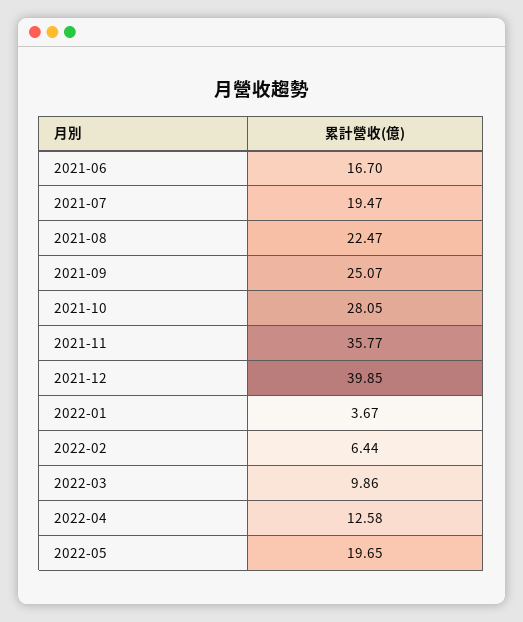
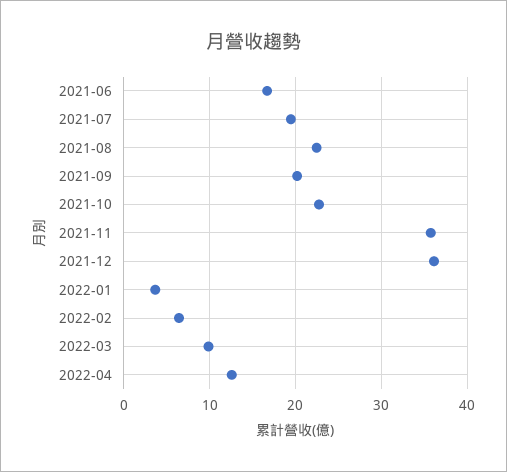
  {
    "2021-06": 16.7,
    "2021-07": 19.47,
    "2021-08": 22.47,
-   "2021-09": 25.07,
+   "2021-09": 20,
-   "2021-10": 28.05,
+   "2021-10": 23,
    "2021-11": 35.77,
-   "2021-12": 39.85,
+   "2021-12": 36,
    "2022-01": 3.67,
    "2022-02": 6.44,
    "2022-03": 9.86,
-   "2022-04": 12.58,
+   "2022-04": 12.58
-   "2022-05": 19.65
  }

